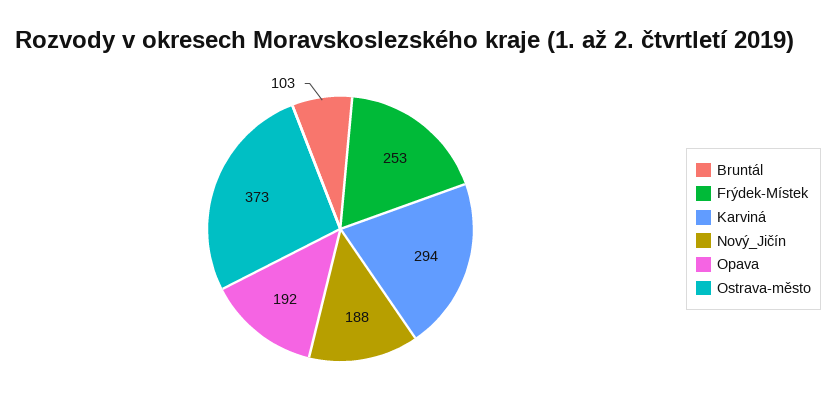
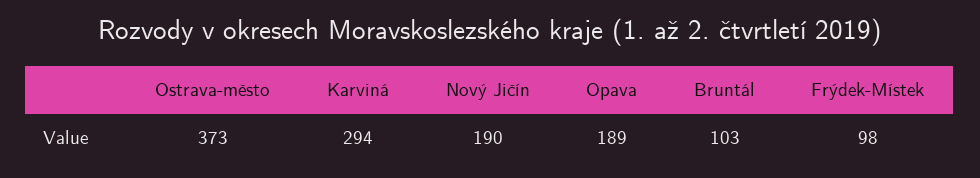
  {
    "Bruntál": 103,
-   "Frýdek-Místek": 253,
+   "Frýdek-Místek": 98,
    "Karviná": 294,
-   "Nový_Jičín": 188,
+   "Nový_Jičín": 190,
-   "Opava": 192,
+   "Opava": 189,
    "Ostrava-město": 373
  }

